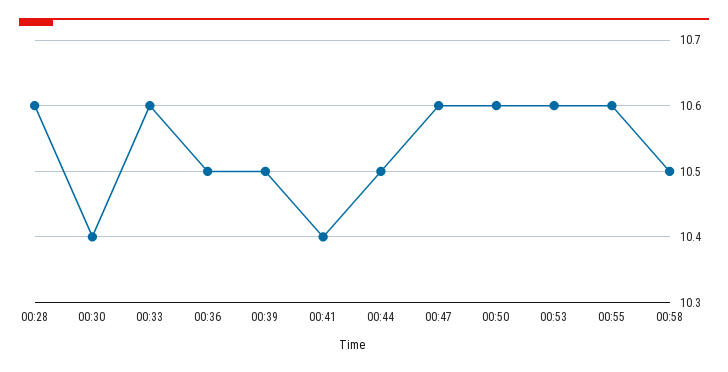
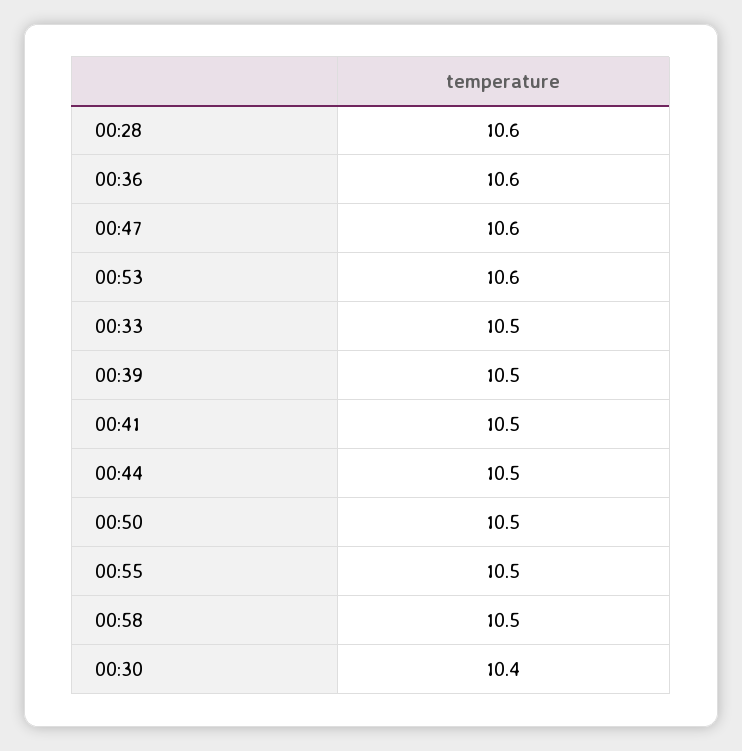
  {
    "00:28": 10.6,
    "00:30": 10.4,
-   "00:33": 10.6,
+   "00:33": 10.5,
-   "00:36": 10.5,
+   "00:36": 10.6,
    "00:39": 10.5,
-   "00:41": 10.4,
+   "00:41": 10.5,
    "00:44": 10.5,
    "00:47": 10.6,
-   "00:50": 10.6,
+   "00:50": 10.5,
    "00:53": 10.6,
-   "00:55": 10.6,
+   "00:55": 10.5,
    "00:58": 10.5
  }

